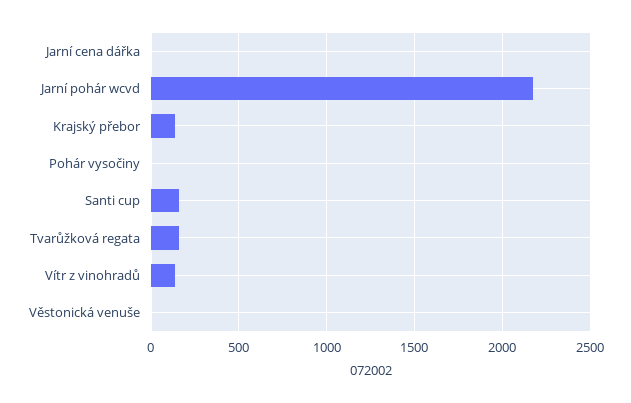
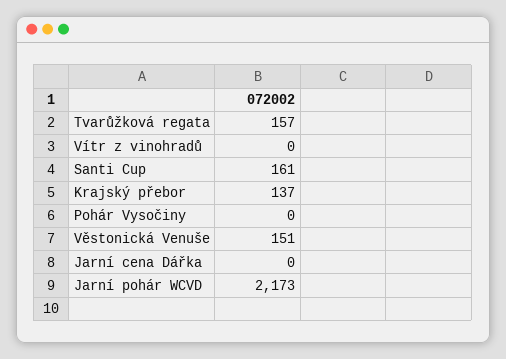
  {
    "Jarní cena dářka": 0,
    "Jarní pohár wcvd": 2173,
    "Krajský přebor": 137,
    "Pohár vysočiny": 0,
    "Santi cup": 161,
    "Tvarůžková regata": 157,
-   "Vítr z vinohradů": 150,
+   "Vítr z vinohradů": 0,
-   "Věstonická venuše": 0
+   "Věstonická venuše": 151
  }

